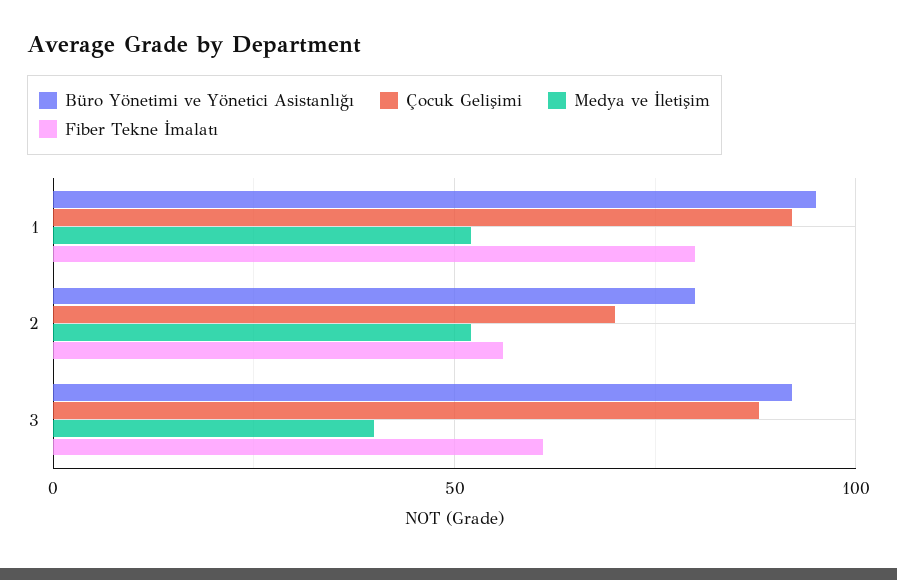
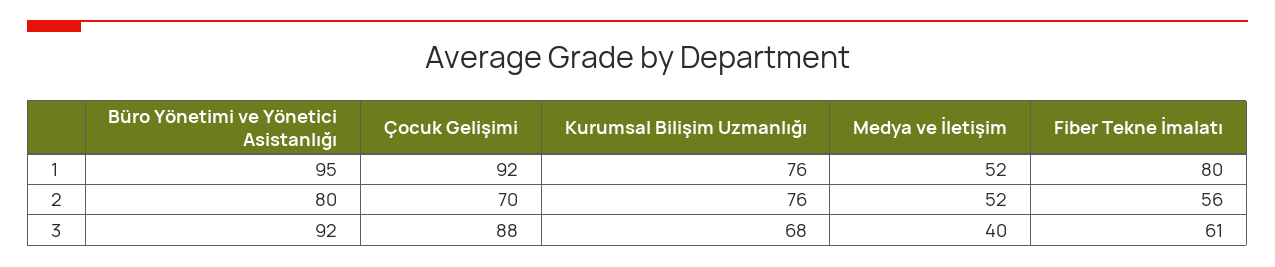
  {
    "Büro Yönetimi ve Yönetici Asistanlığı": {
      "1": 95,
      "2": 80,
      "3": 92
    },
    "Çocuk Gelişimi": {
      "1": 92,
      "2": 70,
      "3": 88
    },
    "Medya ve İletişim": {
      "1": 52,
      "2": 52,
      "3": 40
    },
    "Fiber Tekne İmalatı": {
      "1": 80,
      "2": 56,
      "3": 61
-   }
+   },
+   "Kurumsal Bilişim Uzmanlığı": {
+     "1": 76,
+     "2": 76,
+     "3": 68
+   }
  }

